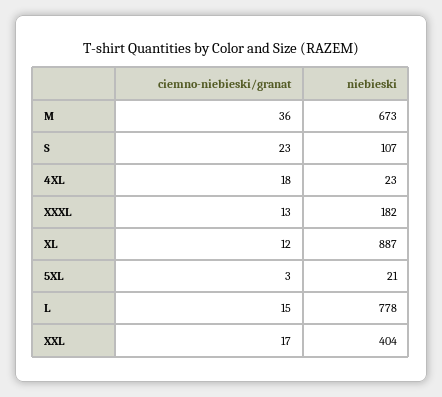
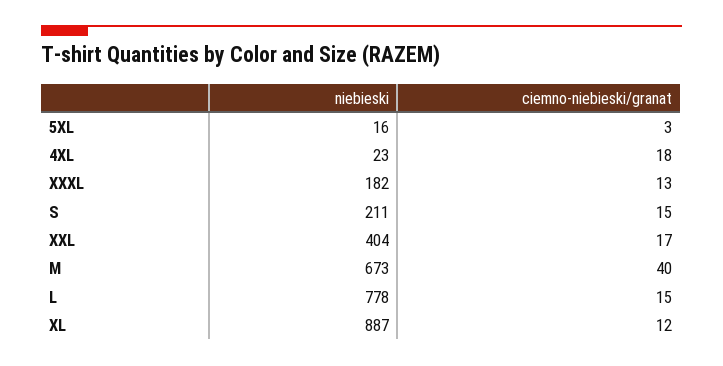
  {
    "ciemno-niebieski/granat": {
-     "M": 36,
+     "M": 40,
-     "S": 23,
+     "S": 15,
      "4XL": 18,
      "XXXL": 13,
      "XL": 12,
      "5XL": 3,
      "L": 15,
      "XXL": 17
    },
    "niebieski": {
      "M": 673,
-     "S": 107,
+     "S": 211,
      "4XL": 23,
      "XXXL": 182,
      "XL": 887,
-     "5XL": 21,
+     "5XL": 16,
      "L": 778,
      "XXL": 404
    }
  }

